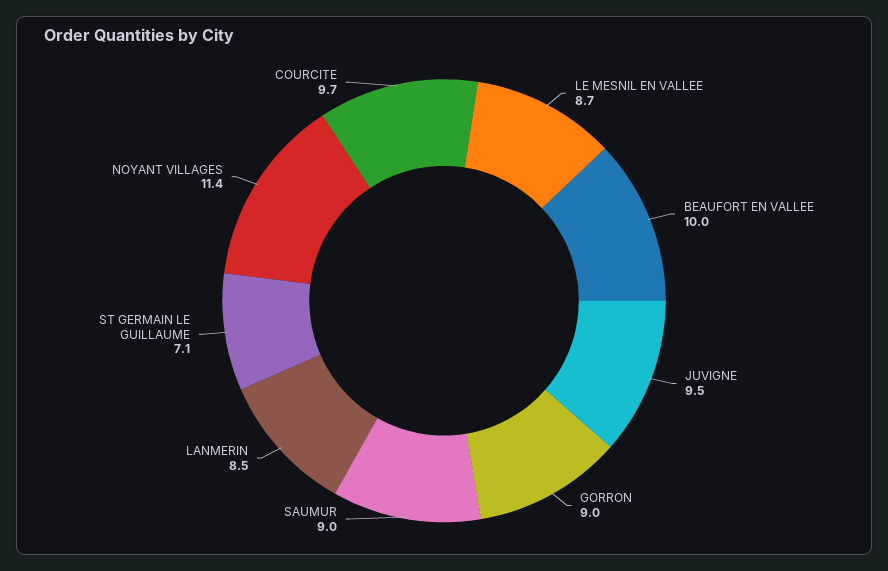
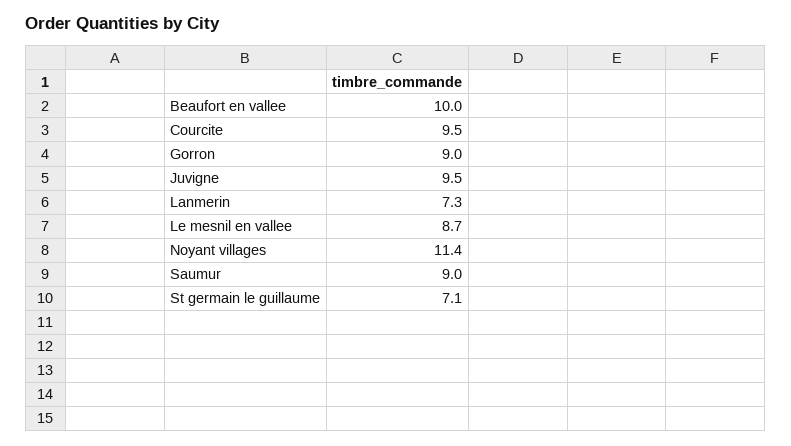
  {
    "LE MESNIL EN VALLEE": 8.7,
    "BEAUFORT EN VALLEE": 10,
    "JUVIGNE": 9.5,
    "GORRON": 9,
    "SAUMUR": 9,
-   "LANMERIN": 8.5,
+   "LANMERIN": 7.3,
    "ST GERMAIN LE GUILLAUME": 7.1,
    "NOYANT VILLAGES": 11.4,
-   "COURCITE": 9.7
+   "COURCITE": 9.5
  }

